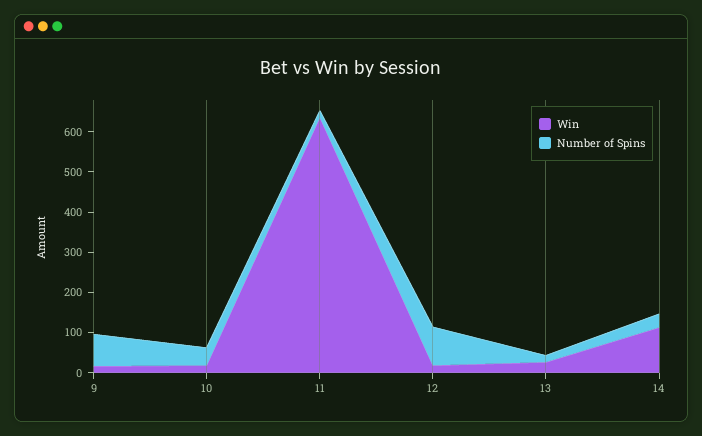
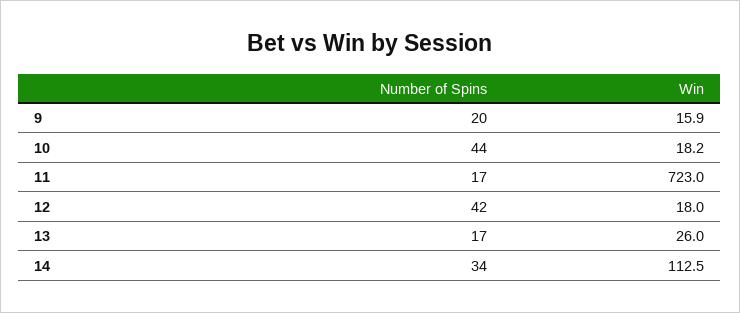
  {
    "Win": {
      "9": 15.9,
      "10": 18.2,
-     "11": 640,
+     "11": 723,
      "12": 18,
      "13": 26,
      "14": 112.5
    },
    "Number of Spins": {
-     "9": 80,
+     "9": 20,
      "10": 44,
      "11": 17,
-     "12": 100,
+     "12": 42,
      "13": 17,
      "14": 34
    }
  }

